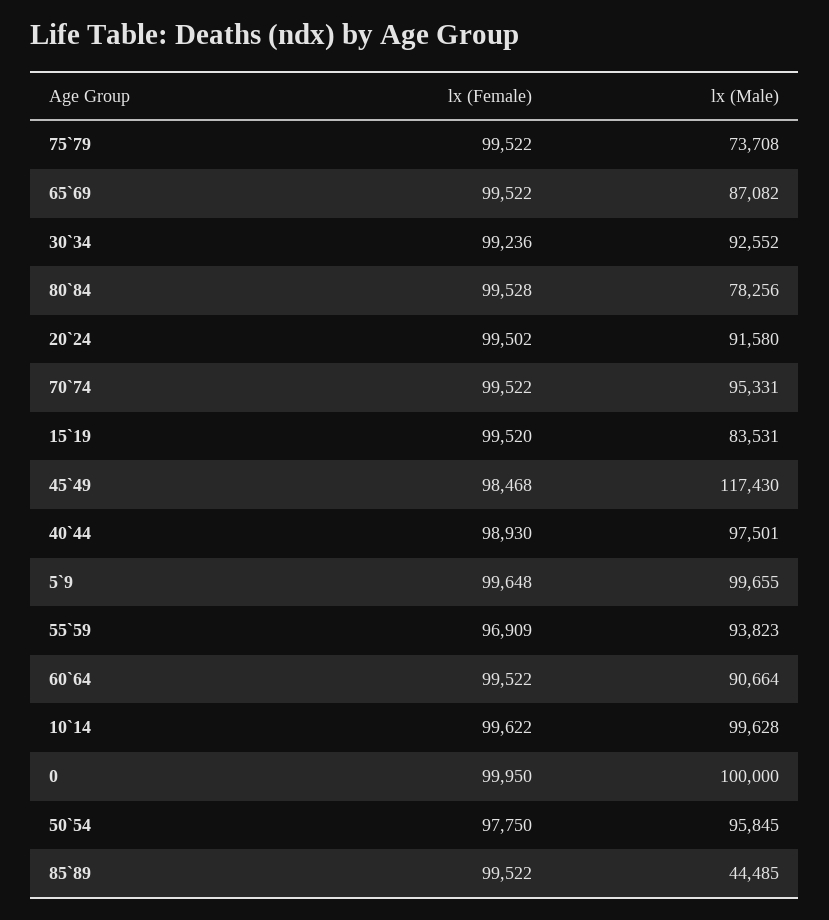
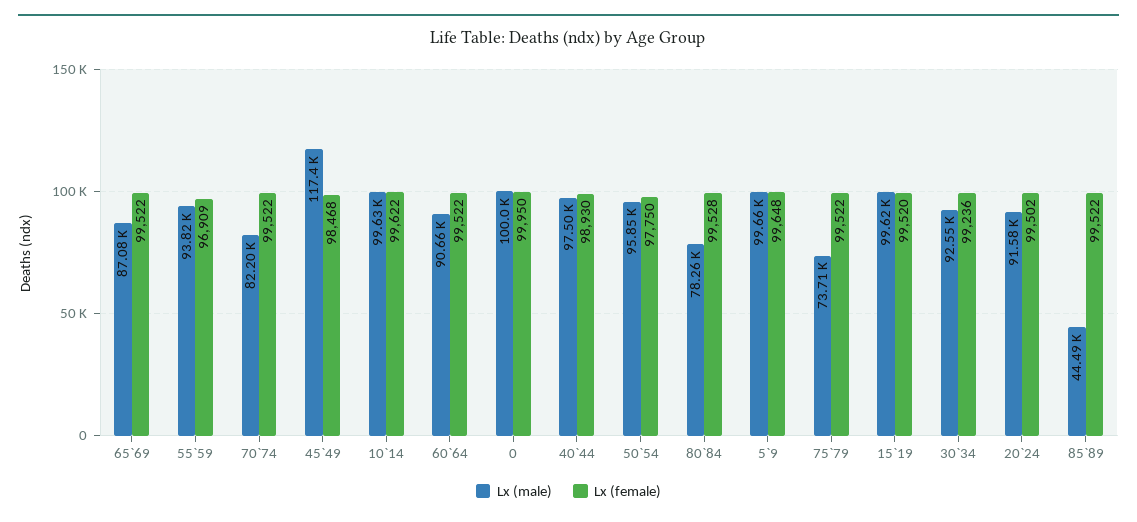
  {
    "lx (Female)": {
      "75`79": 99522,
      "65`69": 99522,
      "30`34": 99236,
      "80`84": 99528,
      "20`24": 99502,
      "70`74": 99522,
      "15`19": 99520,
      "45`49": 98468,
      "40`44": 98930,
      "5`9": 99648,
      "55`59": 96909,
      "60`64": 99522,
      "10`14": 99622,
      "0": 99950,
      "50`54": 97750,
      "85`89": 99522
    },
    "lx (Male)": {
      "75`79": 73708,
      "65`69": 87082,
      "30`34": 92552,
      "80`84": 78256,
      "20`24": 91580,
-     "70`74": 95331,
+     "70`74": 82200,
-     "15`19": 83531,
+     "15`19": 99620,
      "45`49": 117430,
      "40`44": 97501,
      "5`9": 99655,
      "55`59": 93823,
      "60`64": 90664,
      "10`14": 99628,
      "0": 100000,
      "50`54": 95845,
      "85`89": 44485
    }
  }

